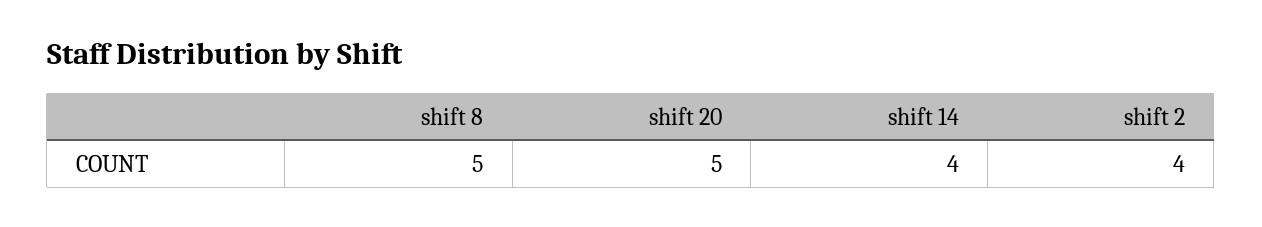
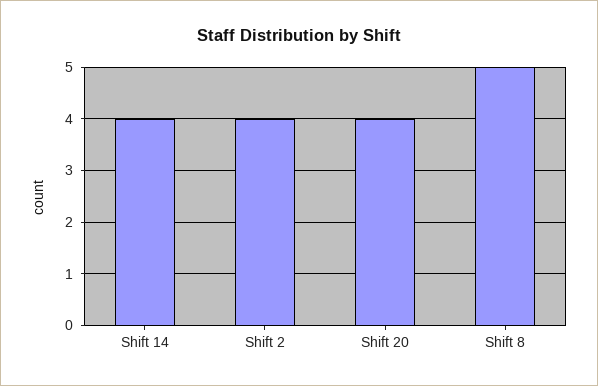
  {
    "shift 8": 5,
-   "shift 20": 5,
+   "shift 20": 4,
    "shift 14": 4,
    "shift 2": 4
  }

